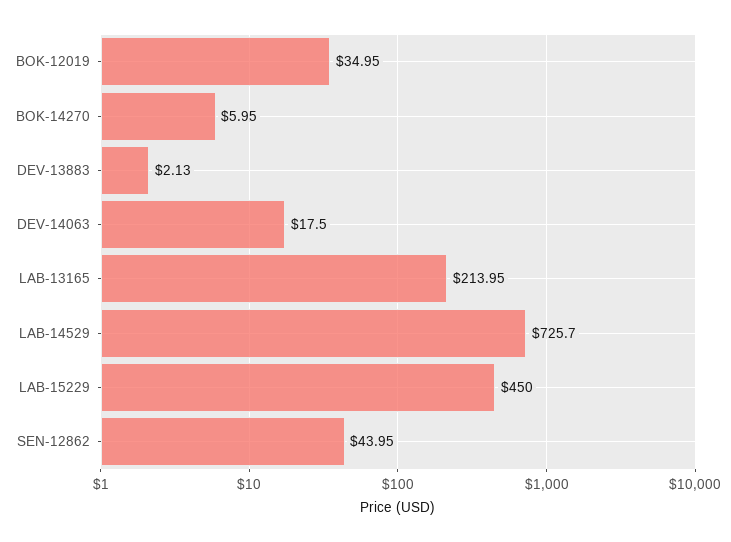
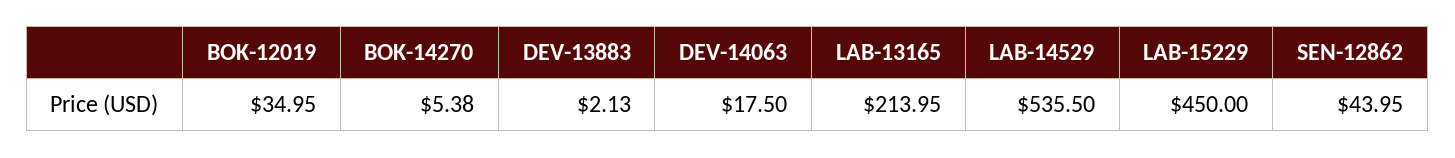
  {
    "BOK-12019": 34.95,
-   "BOK-14270": 5.95,
+   "BOK-14270": 5.38,
    "DEV-13883": 2.13,
    "DEV-14063": 17.5,
    "LAB-13165": 213.95,
-   "LAB-14529": 725.7,
+   "LAB-14529": 535.5,
    "LAB-15229": 450,
    "SEN-12862": 43.95
  }

